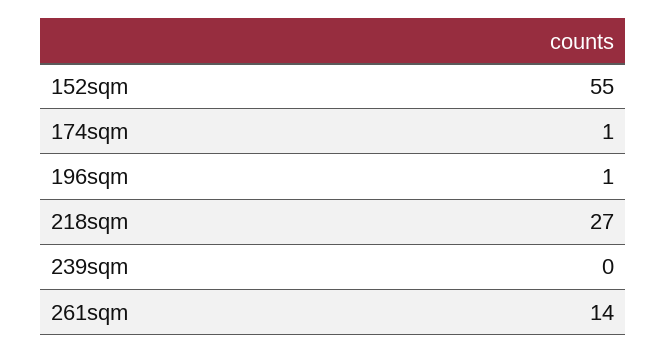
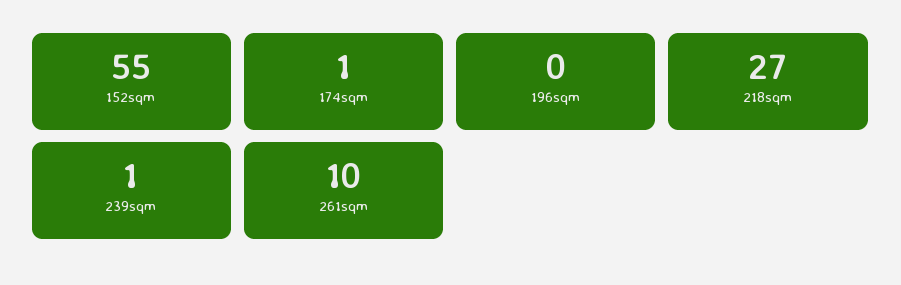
  {
    "152sqm": 55,
    "174sqm": 1,
-   "196sqm": 1,
+   "196sqm": 0,
    "218sqm": 27,
-   "239sqm": 0,
+   "239sqm": 1,
-   "261sqm": 14
+   "261sqm": 10
  }

